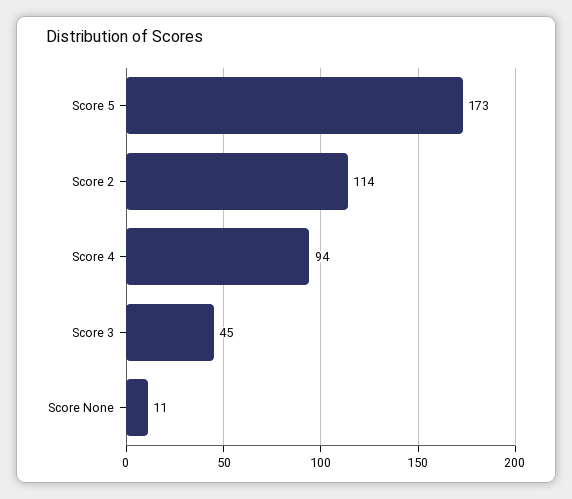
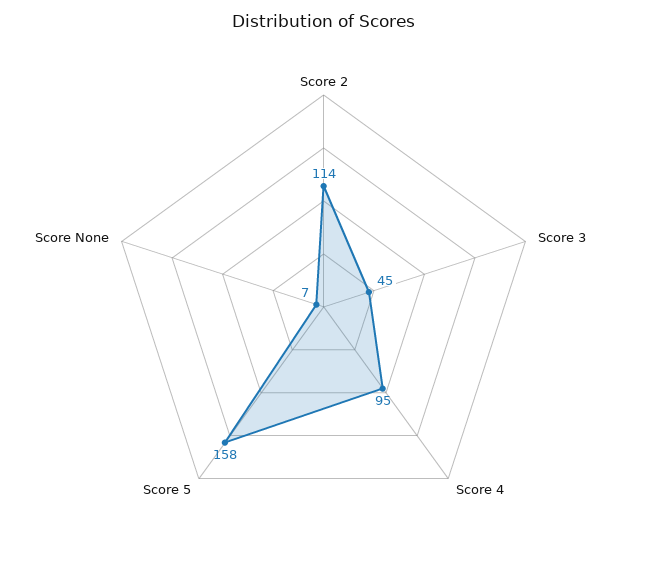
  {
-   "Score 5": 173,
+   "Score 5": 158,
    "Score 2": 114,
-   "Score 4": 94,
+   "Score 4": 95,
    "Score 3": 45,
-   "Score None": 11
+   "Score None": 7
  }

